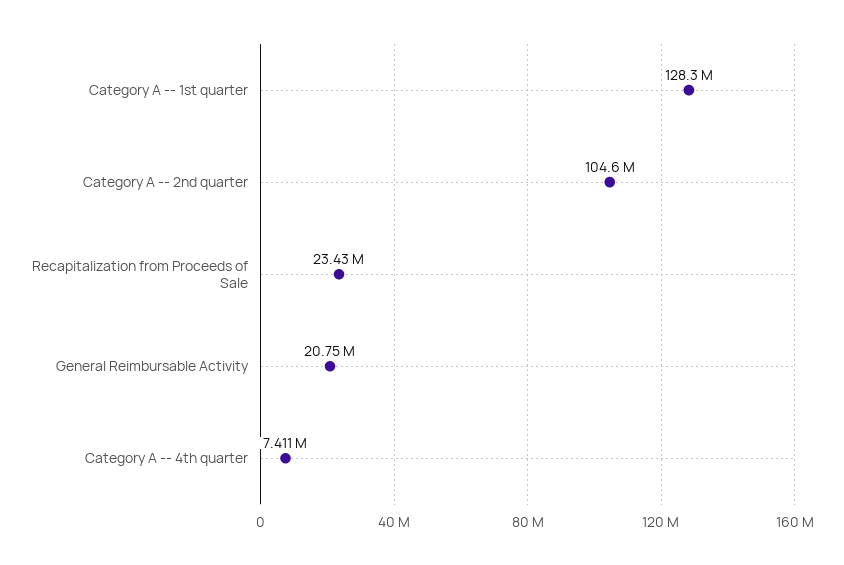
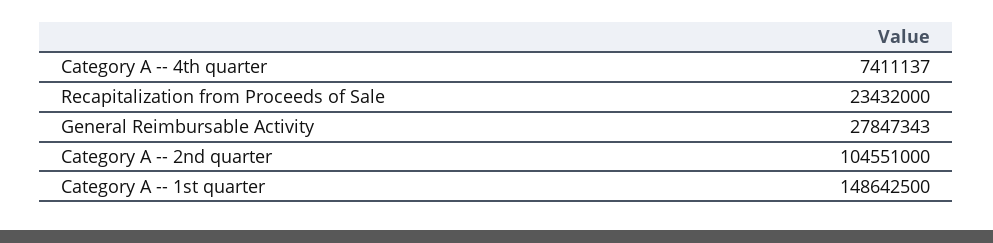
  {
-   "Category A -- 1st quarter": 128300000,
+   "Category A -- 1st quarter": 148642500,
    "Category A -- 2nd quarter": 104551000,
    "Recapitalization from Proceeds of Sale": 23432000,
-   "General Reimbursable Activity": 20750000,
+   "General Reimbursable Activity": 27847343,
    "Category A -- 4th quarter": 7411137
  }

